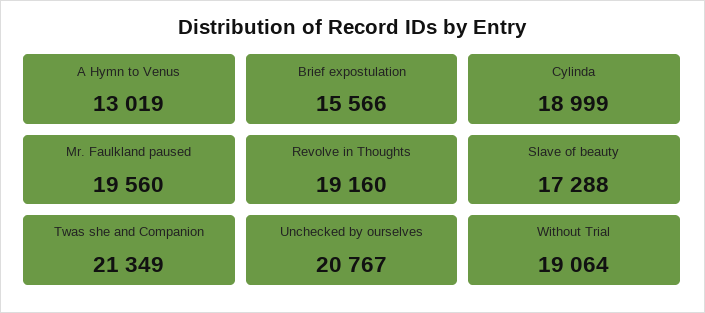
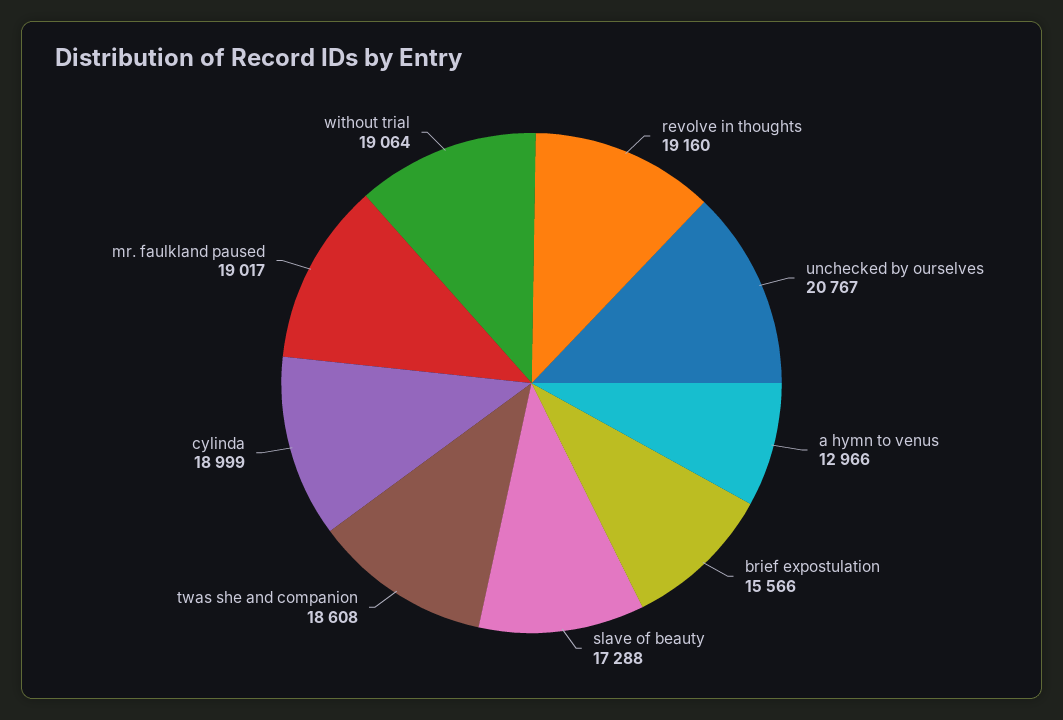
  {
-   "A Hymn to Venus": 13019,
+   "A Hymn to Venus": 12966,
    "Brief expostulation": 15566,
    "Cylinda": 18999,
-   "Mr. Faulkland paused": 19560,
+   "Mr. Faulkland paused": 19017,
    "Revolve in Thoughts": 19160,
    "Slave of beauty": 17288,
-   "Twas she and Companion": 21349,
+   "Twas she and Companion": 18608,
    "Unchecked by ourselves": 20767,
    "Without Trial": 19064
  }

